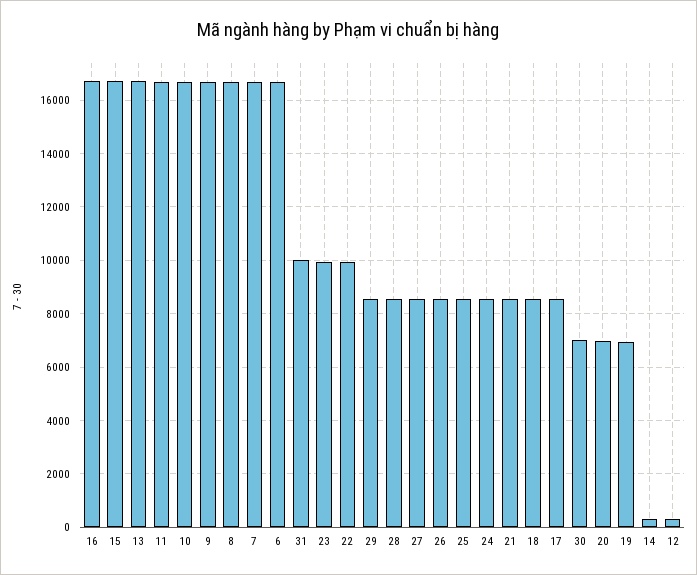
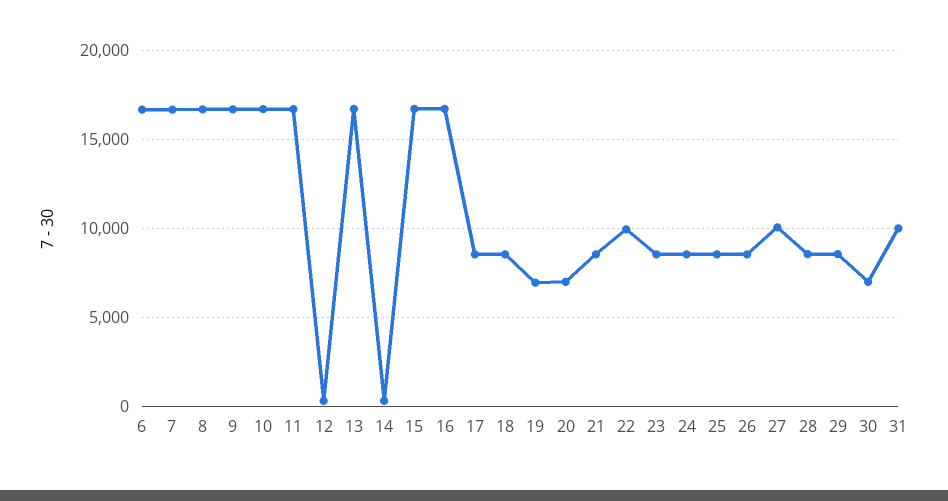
  {
    "16": 16750,
    "15": 16750,
    "13": 16750,
    "11": 16750,
    "10": 16750,
    "9": 16750,
    "8": 16750,
    "7": 16750,
    "6": 16750,
    "31": 10000,
-   "23": 10000,
+   "23": 8500,
    "22": 10000,
    "29": 8500,
    "28": 8500,
-   "27": 8500,
+   "27": 10000,
    "26": 8500,
    "25": 8500,
    "24": 8500,
    "21": 8500,
    "18": 8500,
    "17": 8500,
    "30": 7000,
    "20": 7000,
    "19": 7000,
    "14": 250,
    "12": 250
  }

